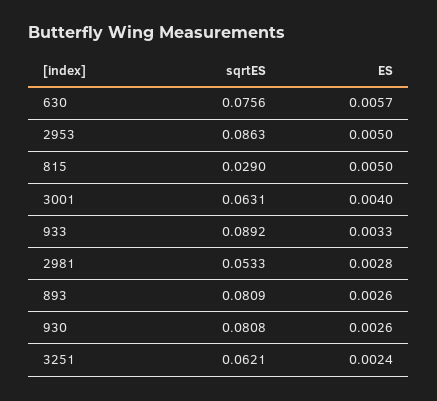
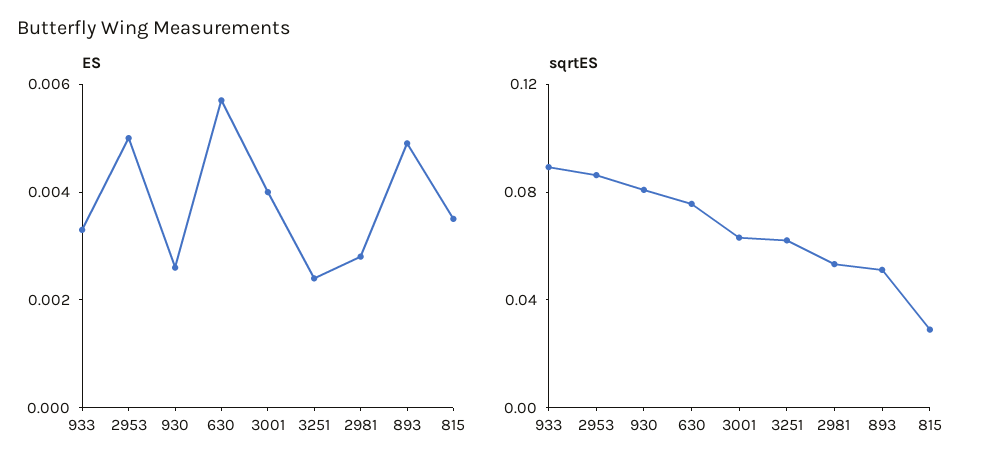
  {
    "sqrtES": {
      "630": 0.0756,
      "2953": 0.0863,
      "815": 0.029,
      "3001": 0.0631,
      "933": 0.0892,
      "2981": 0.0533,
-     "893": 0.0809,
+     "893": 0.05,
      "930": 0.0808,
      "3251": 0.0621
    },
    "ES": {
      "630": 0.0057,
      "2953": 0.005,
-     "815": 0.005,
+     "815": 0.0035,
      "3001": 0.004,
      "933": 0.0033,
      "2981": 0.0028,
-     "893": 0.0026,
+     "893": 0.005,
      "930": 0.0026,
      "3251": 0.0024
    }
  }

